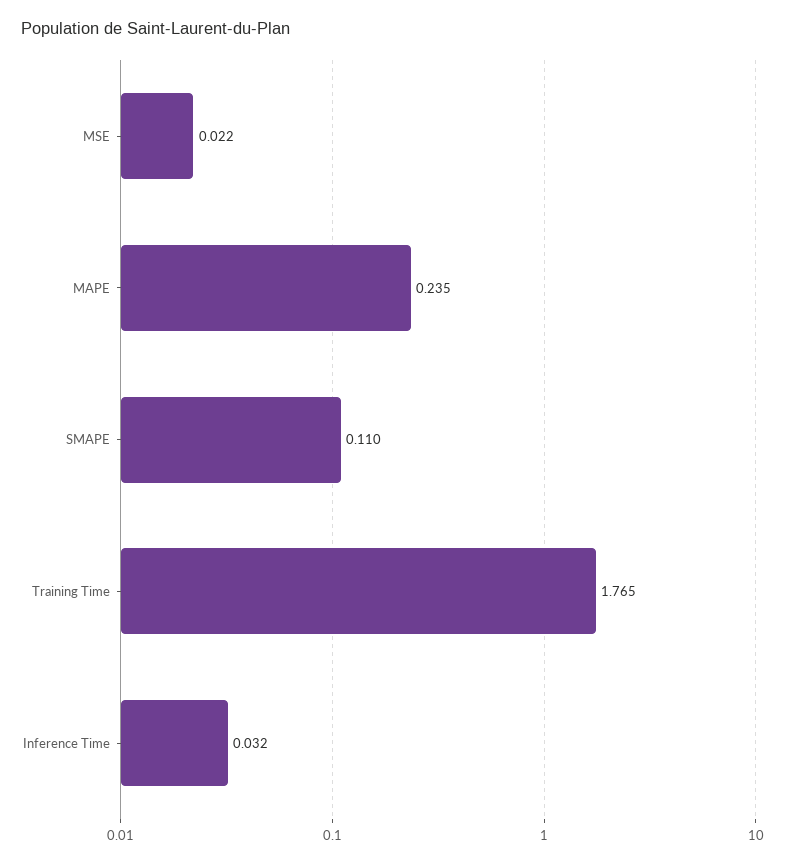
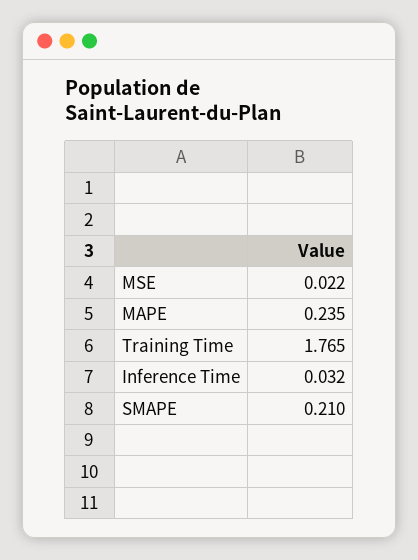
  {
    "MSE": 0.022,
    "MAPE": 0.235,
-   "SMAPE": 0.11,
+   "SMAPE": 0.21,
    "Training Time": 1.765,
    "Inference Time": 0.032
  }

